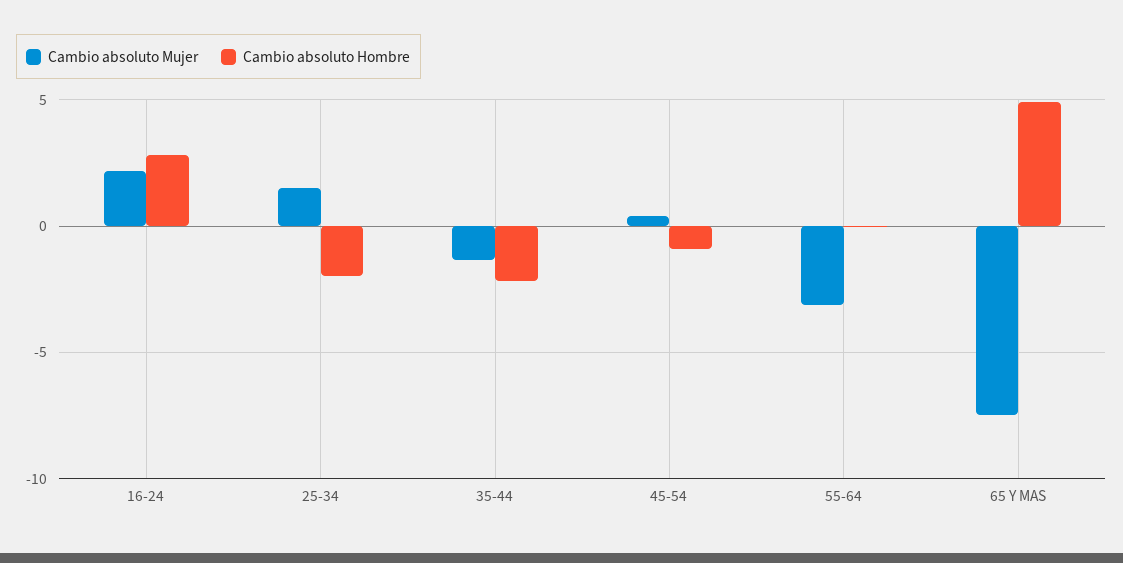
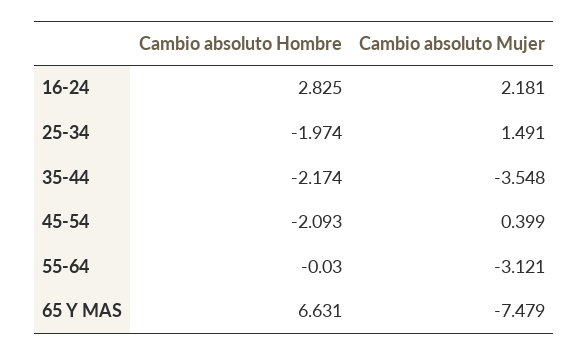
  {
    "Cambio absoluto Mujer": {
      "16-24": 2.181,
      "25-34": 1.491,
-     "35-44": -1.5,
+     "35-44": -3.548,
      "45-54": 0.399,
      "55-64": -3.121,
      "65 Y MAS": -7.479
    },
    "Cambio absoluto Hombre": {
      "16-24": 2.825,
      "25-34": -1.974,
      "35-44": -2.174,
-     "45-54": -1,
+     "45-54": -2.093,
      "55-64": -0.03,
-     "65 Y MAS": 5
+     "65 Y MAS": 6.631
    }
  }

